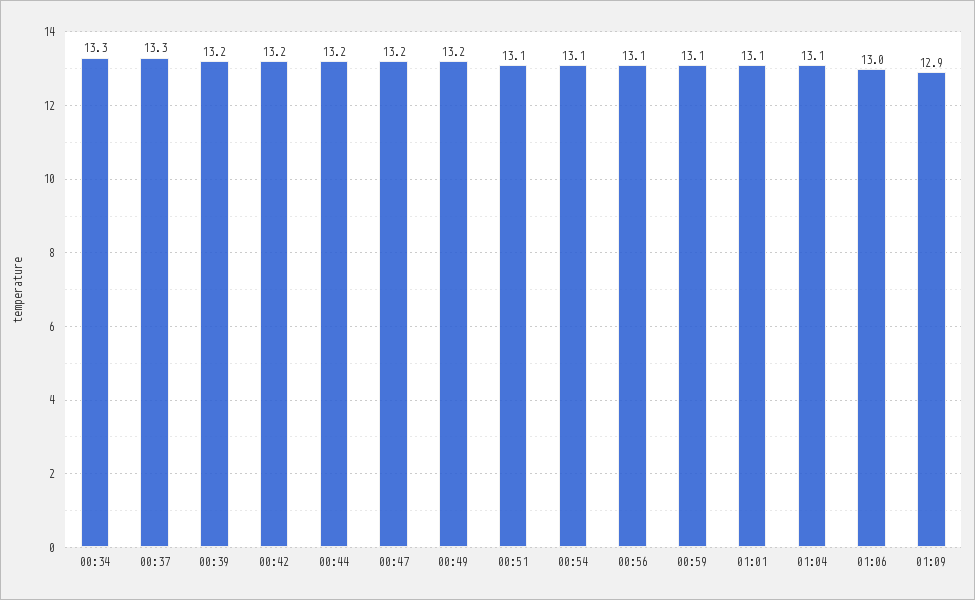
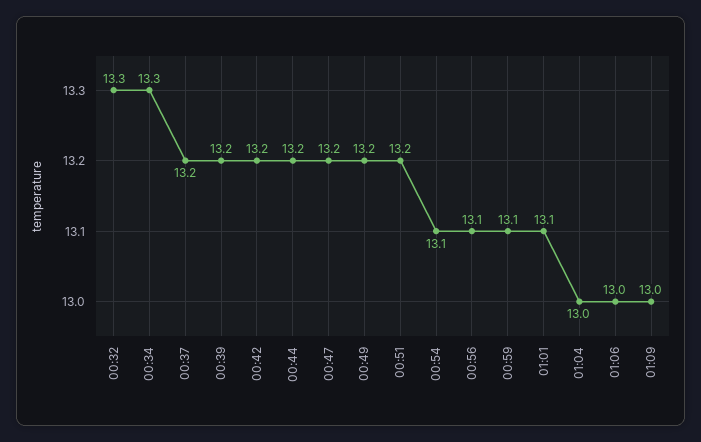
  {
    "00:34": 13.3,
-   "00:37": 13.3,
+   "00:37": 13.2,
    "00:39": 13.2,
    "00:42": 13.2,
    "00:44": 13.2,
    "00:47": 13.2,
    "00:49": 13.2,
-   "00:51": 13.1,
+   "00:51": 13.2,
    "00:54": 13.1,
    "00:56": 13.1,
    "00:59": 13.1,
    "01:01": 13.1,
-   "01:04": 13.1,
+   "01:04": 13,
    "01:06": 13,
-   "01:09": 12.9
+   "01:09": 13,
+   "00:32": 13.3
  }

